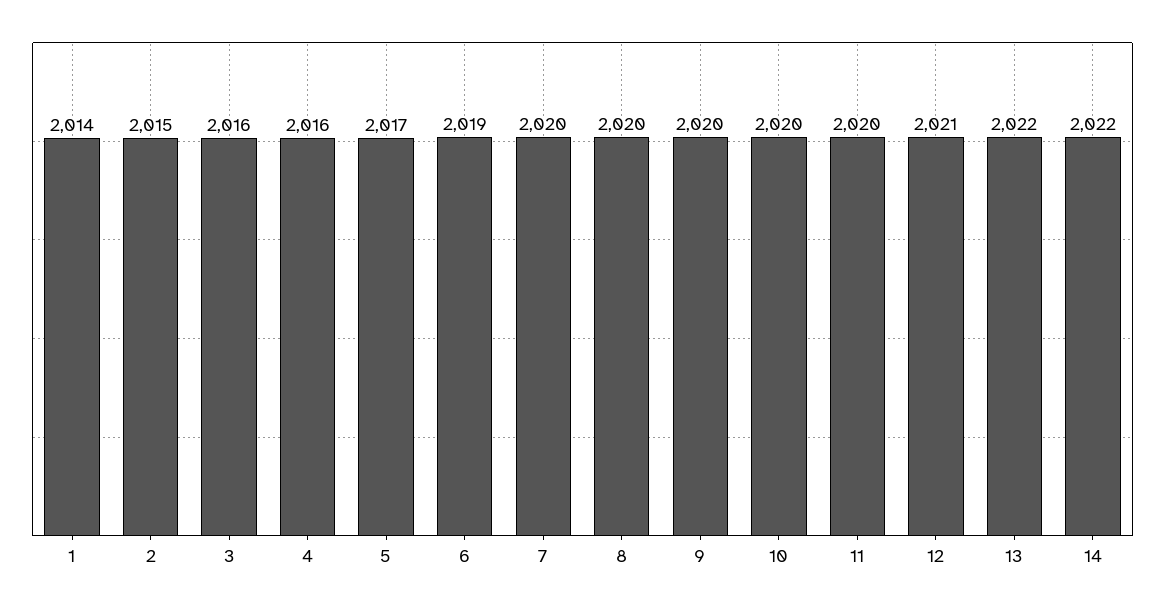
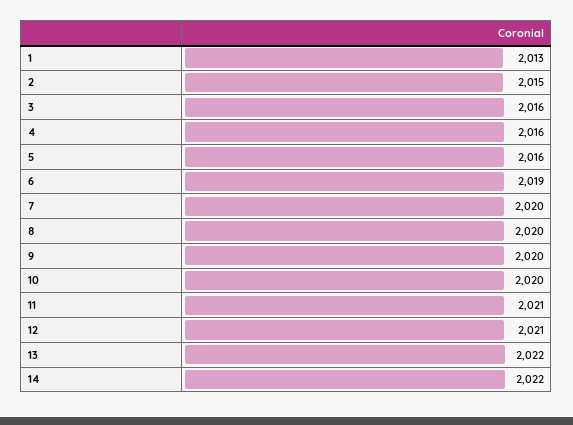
  {
-   "1": 2014,
+   "1": 2013,
    "2": 2015,
    "3": 2016,
    "4": 2016,
-   "5": 2017,
+   "5": 2016,
    "6": 2019,
    "7": 2020,
    "8": 2020,
    "9": 2020,
    "10": 2020,
-   "11": 2020,
+   "11": 2021,
    "12": 2021,
    "13": 2022,
    "14": 2022
  }

